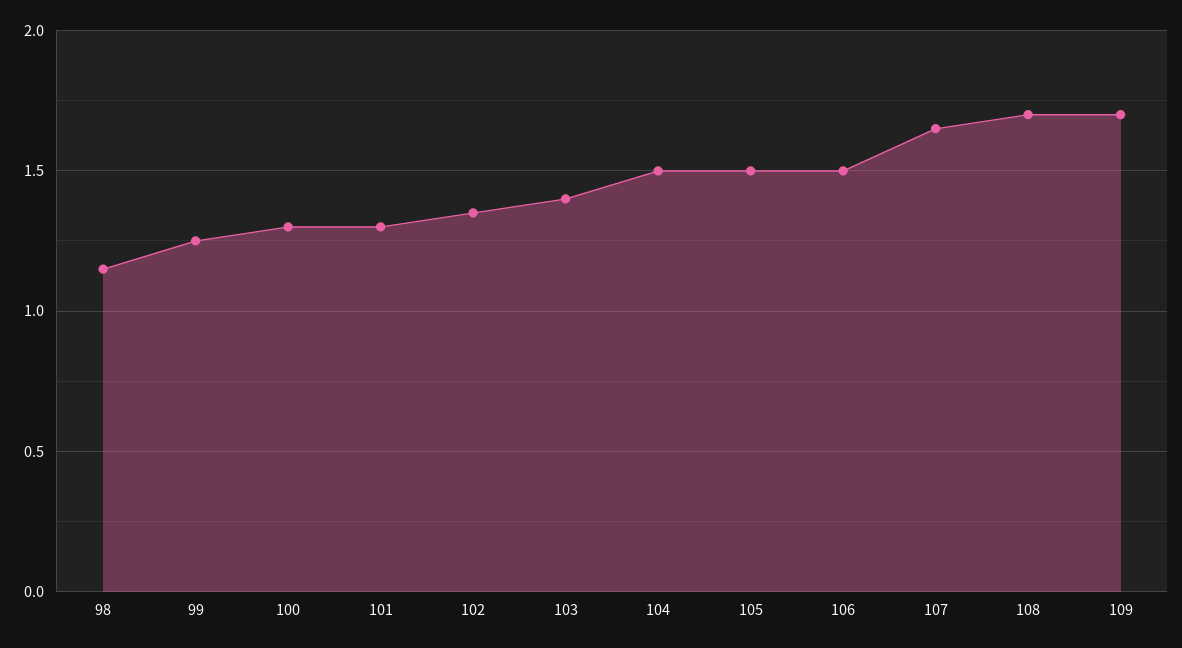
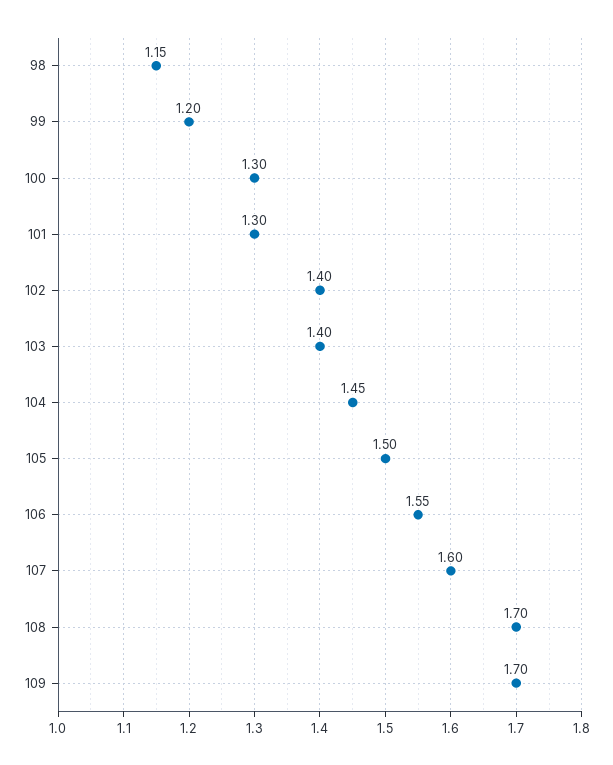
  {
    "98": 1.15,
-   "99": 1.25,
+   "99": 1.2,
    "100": 1.3,
    "101": 1.3,
-   "102": 1.35,
+   "102": 1.4,
    "103": 1.4,
-   "104": 1.5,
+   "104": 1.45,
    "105": 1.5,
-   "106": 1.5,
+   "106": 1.55,
-   "107": 1.65,
+   "107": 1.6,
    "108": 1.7,
    "109": 1.7
  }

